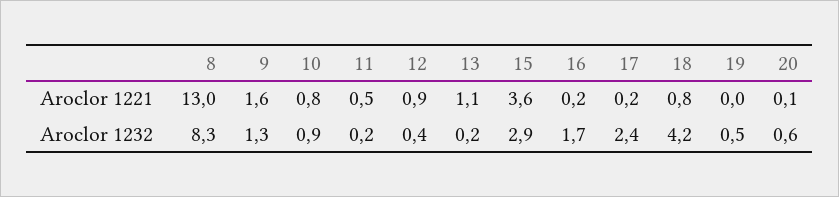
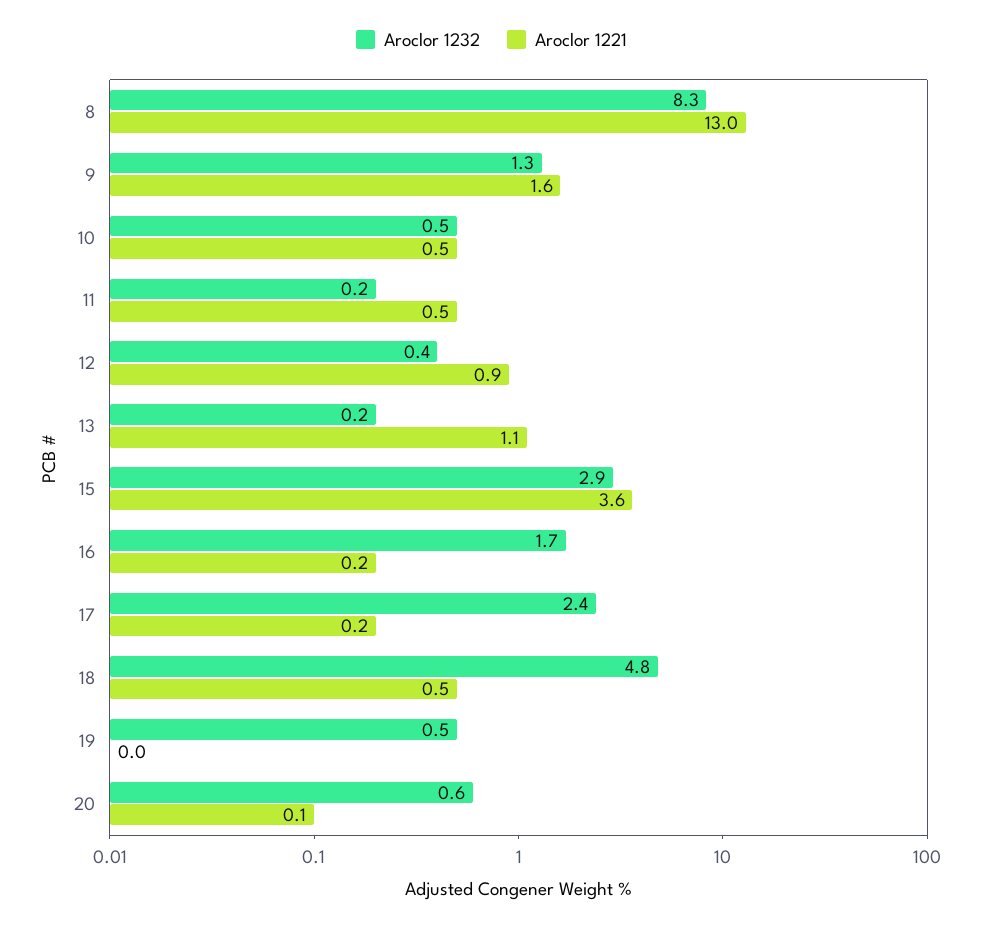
  {
    "Aroclor 1221": {
      "8": 13,
      "9": 1.6,
-     "10": 0.8,
+     "10": 0.5,
      "11": 0.5,
      "12": 0.9,
      "13": 1.1,
      "15": 3.6,
      "16": 0.2,
      "17": 0.2,
-     "18": 0.8,
+     "18": 0.5,
      "19": 0,
      "20": 0.1
    },
    "Aroclor 1232": {
      "8": 8.3,
      "9": 1.3,
-     "10": 0.9,
+     "10": 0.5,
      "11": 0.2,
      "12": 0.4,
      "13": 0.2,
      "15": 2.9,
      "16": 1.7,
      "17": 2.4,
-     "18": 4.2,
+     "18": 4.8,
      "19": 0.5,
      "20": 0.6
    }
  }

